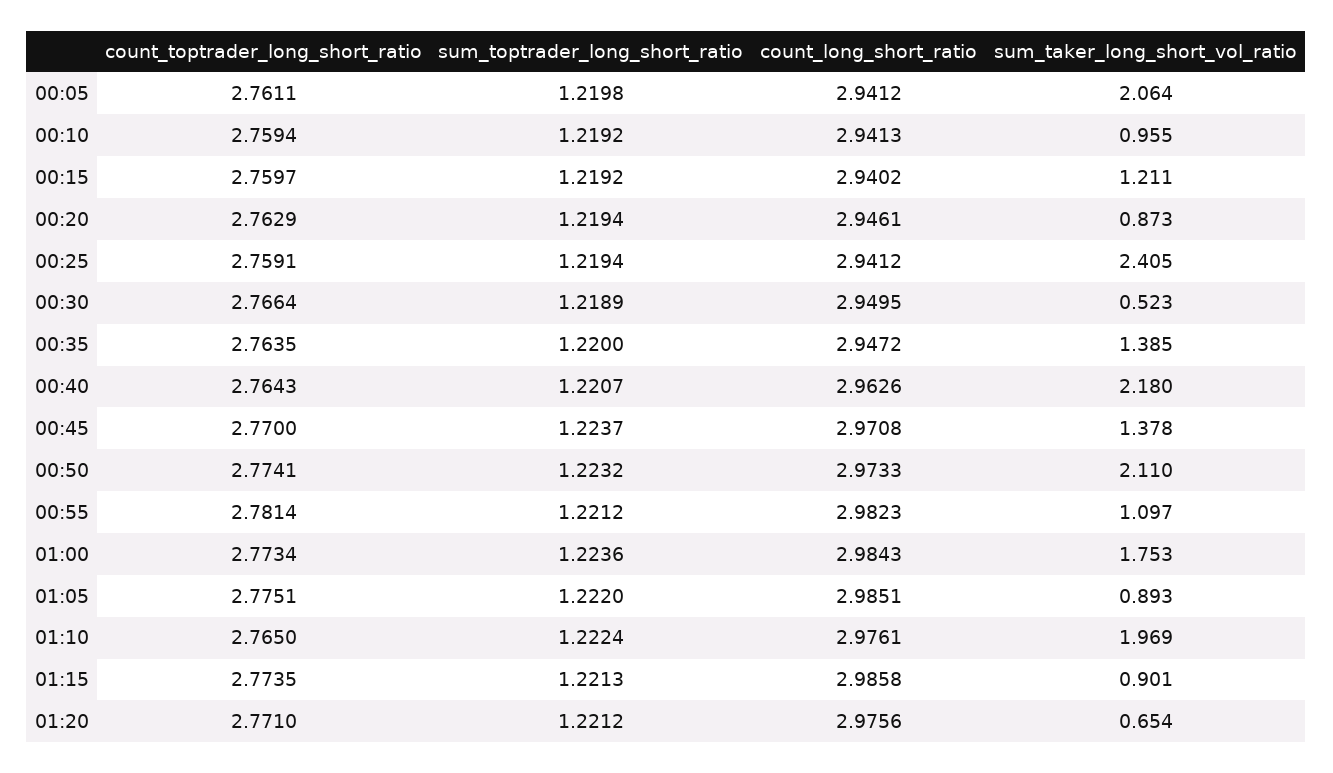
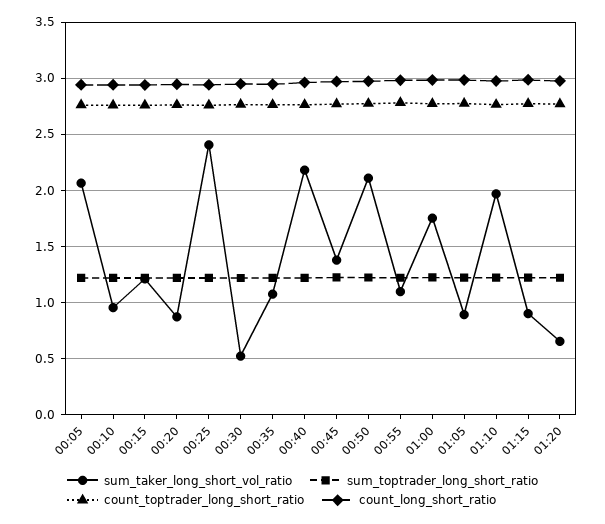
  {
    "count_toptrader_long_short_ratio": {
      "00:05": 2.7611,
      "00:10": 2.7594,
      "00:15": 2.7597,
      "00:20": 2.7629,
      "00:25": 2.7591,
      "00:30": 2.7664,
      "00:35": 2.7635,
      "00:40": 2.7643,
      "00:45": 2.77,
      "00:50": 2.7741,
      "00:55": 2.7814,
      "01:00": 2.7734,
      "01:05": 2.7751,
      "01:10": 2.765,
      "01:15": 2.7735,
      "01:20": 2.771
    },
    "sum_toptrader_long_short_ratio": {
      "00:05": 1.2198,
      "00:10": 1.2192,
      "00:15": 1.2192,
      "00:20": 1.2194,
      "00:25": 1.2194,
      "00:30": 1.2189,
      "00:35": 1.22,
      "00:40": 1.2207,
      "00:45": 1.2237,
      "00:50": 1.2232,
      "00:55": 1.2212,
      "01:00": 1.2236,
      "01:05": 1.222,
      "01:10": 1.2224,
      "01:15": 1.2213,
      "01:20": 1.2212
    },
    "count_long_short_ratio": {
      "00:05": 2.9412,
      "00:10": 2.9413,
      "00:15": 2.9402,
      "00:20": 2.9461,
      "00:25": 2.9412,
      "00:30": 2.9495,
      "00:35": 2.9472,
      "00:40": 2.9626,
      "00:45": 2.9708,
      "00:50": 2.9733,
      "00:55": 2.9823,
      "01:00": 2.9843,
      "01:05": 2.9851,
      "01:10": 2.9761,
      "01:15": 2.9858,
      "01:20": 2.9756
    },
    "sum_taker_long_short_vol_ratio": {
      "00:05": 2.064,
      "00:10": 0.955,
      "00:15": 1.211,
      "00:20": 0.873,
      "00:25": 2.405,
      "00:30": 0.523,
-     "00:35": 1.385,
+     "00:35": 1.1,
      "00:40": 2.18,
      "00:45": 1.378,
      "00:50": 2.11,
      "00:55": 1.097,
      "01:00": 1.753,
      "01:05": 0.893,
      "01:10": 1.969,
      "01:15": 0.901,
      "01:20": 0.654
    }
  }

